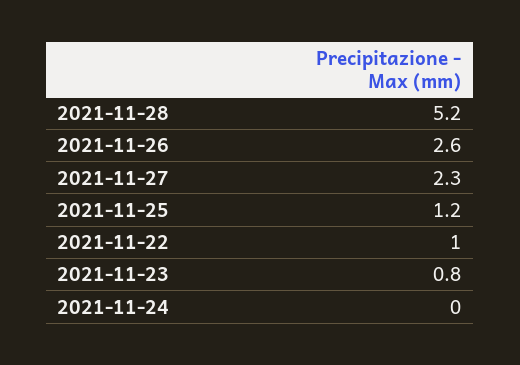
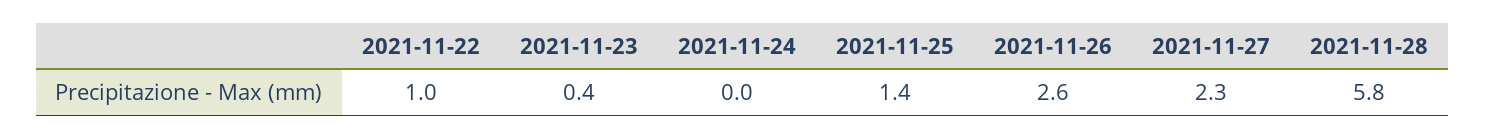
  {
-   "2021-11-28": 5.2,
+   "2021-11-28": 5.8,
    "2021-11-26": 2.6,
    "2021-11-27": 2.3,
-   "2021-11-25": 1.2,
+   "2021-11-25": 1.4,
    "2021-11-22": 1,
-   "2021-11-23": 0.8,
+   "2021-11-23": 0.4,
    "2021-11-24": 0
  }

